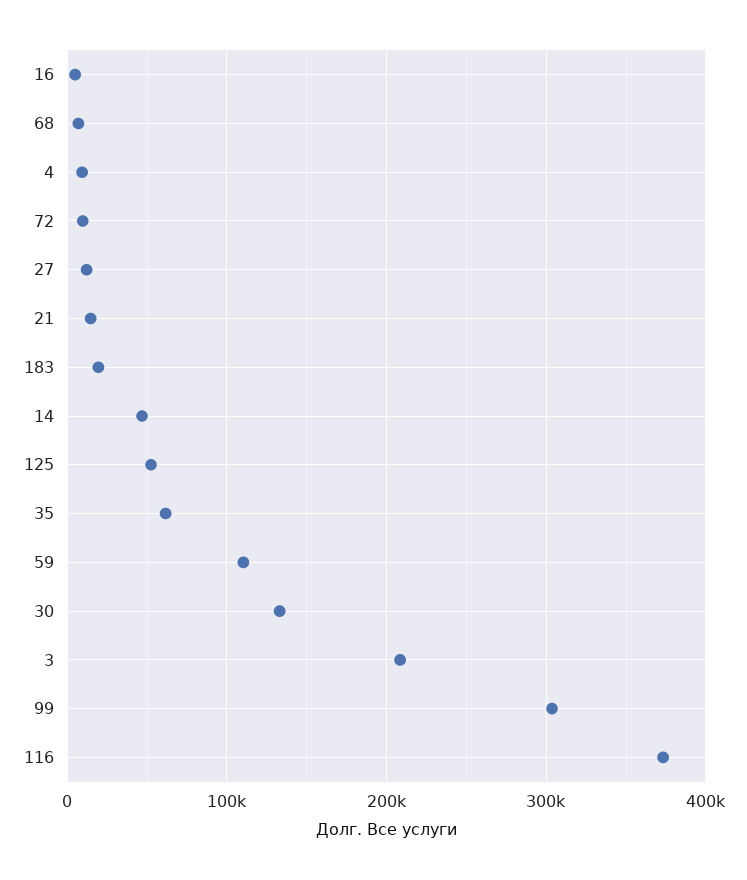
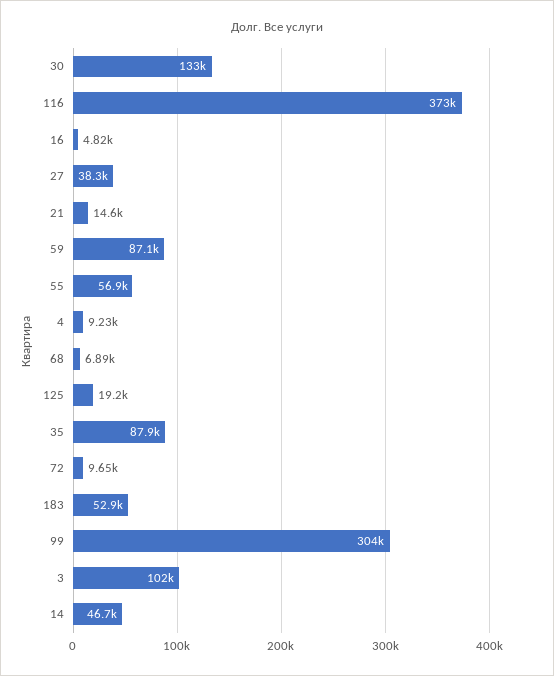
  {
    "16": 4820,
    "68": 6890,
    "4": 9230,
    "72": 9650,
-   "27": 10000,
+   "27": 38300,
    "21": 14600,
-   "183": 20000,
+   "183": 52900,
    "14": 46700,
-   "125": 50000,
+   "125": 19200,
-   "35": 60000,
+   "35": 87900,
-   "59": 110000,
+   "59": 87100,
    "30": 133000,
-   "3": 210000,
+   "3": 102000,
    "99": 304000,
-   "116": 373000
+   "116": 373000,
+   "55": 56900
  }

